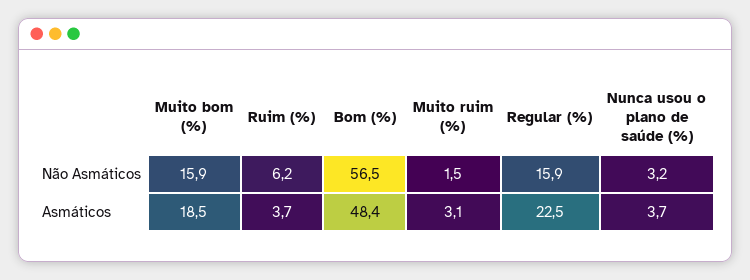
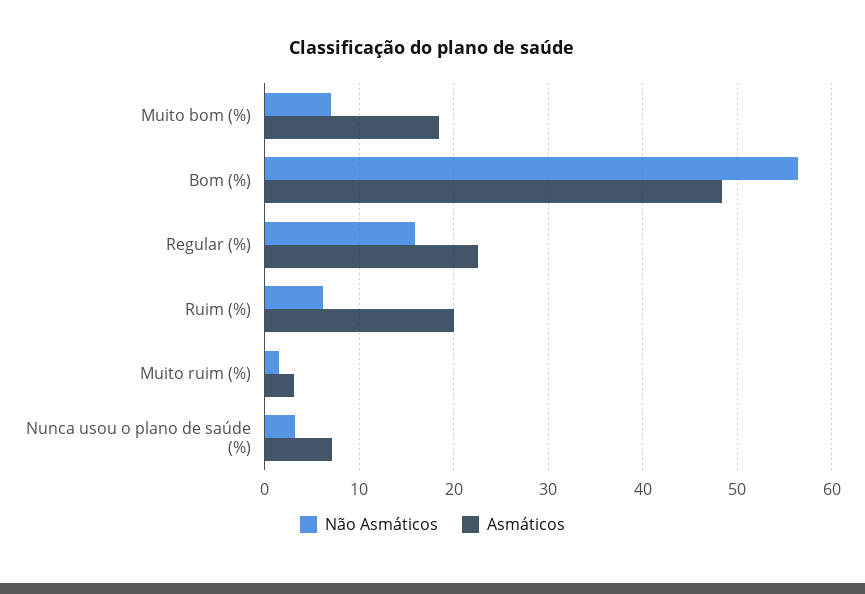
  {
    "Não Asmáticos": {
-     "Muito bom (%)": 15.9,
+     "Muito bom (%)": 7,
      "Ruim (%)": 6.2,
      "Bom (%)": 56.5,
      "Muito ruim (%)": 1.5,
      "Regular (%)": 15.9,
      "Nunca usou o plano de saúde (%)": 3.2
    },
    "Asmáticos": {
      "Muito bom (%)": 18.5,
-     "Ruim (%)": 3.7,
+     "Ruim (%)": 20,
      "Bom (%)": 48.4,
      "Muito ruim (%)": 3.1,
      "Regular (%)": 22.5,
-     "Nunca usou o plano de saúde (%)": 3.7
+     "Nunca usou o plano de saúde (%)": 7
    }
  }

